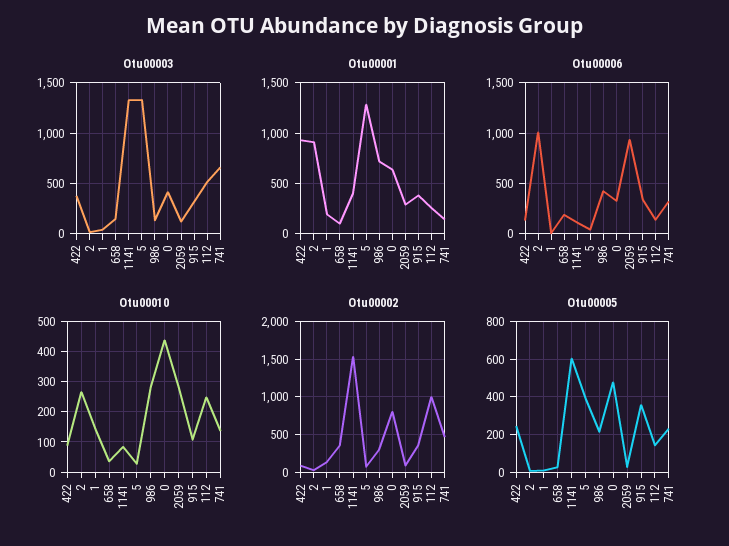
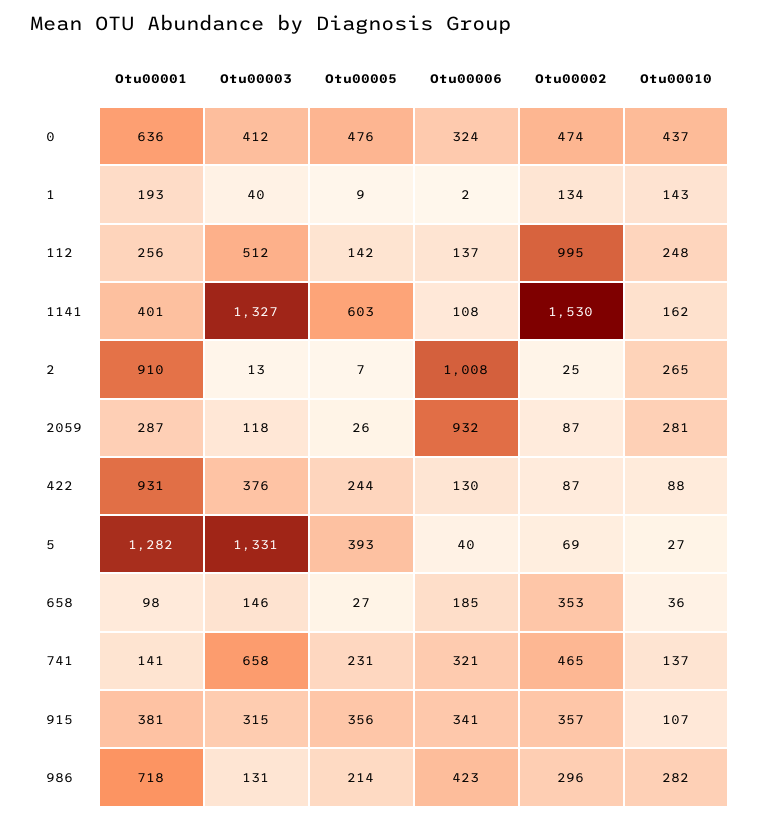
  {
    "Otu00003": {
      "422": 376,
      "2": 13,
      "1": 40,
      "658": 146,
      "1141": 1327,
      "5": 1331,
      "986": 131,
      "0": 412,
      "2059": 118,
      "915": 315,
      "112": 512,
      "741": 658
    },
    "Otu00001": {
      "422": 931,
      "2": 910,
      "1": 193,
      "658": 98,
      "1141": 401,
      "5": 1282,
      "986": 718,
      "0": 636,
      "2059": 287,
      "915": 381,
      "112": 256,
      "741": 141
    },
    "Otu00006": {
      "422": 130,
      "2": 1008,
      "1": 2,
      "658": 185,
      "1141": 108,
      "5": 40,
      "986": 423,
      "0": 324,
      "2059": 932,
      "915": 341,
      "112": 137,
      "741": 321
    },
    "Otu00010": {
      "422": 88,
      "2": 265,
      "1": 143,
      "658": 36,
-     "1141": 80,
+     "1141": 162,
      "5": 27,
      "986": 282,
      "0": 437,
      "2059": 281,
      "915": 107,
      "112": 248,
      "741": 137
    },
    "Otu00002": {
      "422": 87,
      "2": 25,
      "1": 134,
      "658": 353,
      "1141": 1530,
      "5": 69,
      "986": 296,
-     "0": 800,
+     "0": 474,
      "2059": 87,
      "915": 357,
      "112": 995,
      "741": 465
    },
    "Otu00005": {
      "422": 244,
      "2": 7,
      "1": 9,
      "658": 27,
      "1141": 603,
      "5": 393,
      "986": 214,
      "0": 476,
      "2059": 26,
      "915": 356,
      "112": 142,
      "741": 231
    }
  }

